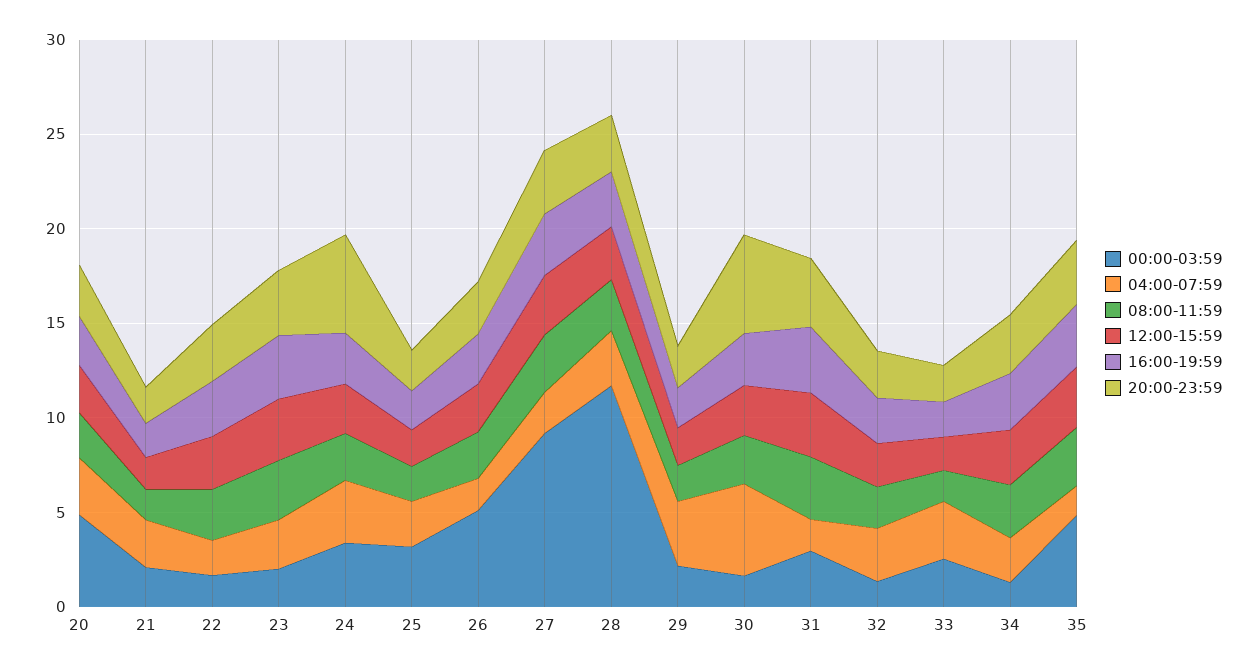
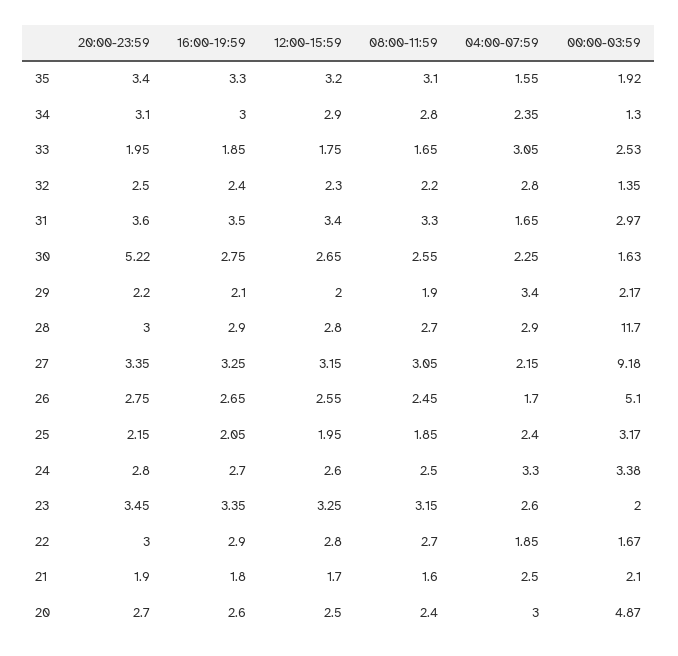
  {
    "00:00-03:59": {
      "20": 4.87,
      "21": 2.1,
      "22": 1.67,
      "23": 2,
      "24": 3.38,
      "25": 3.17,
      "26": 5.1,
      "27": 9.18,
      "28": 11.7,
      "29": 2.17,
      "30": 1.63,
      "31": 2.97,
      "32": 1.35,
      "33": 2.53,
      "34": 1.3,
-     "35": 5
+     "35": 1.92
    },
    "04:00-07:59": {
      "20": 3,
      "21": 2.5,
      "22": 1.85,
      "23": 2.6,
      "24": 3.3,
      "25": 2.4,
      "26": 1.7,
      "27": 2.15,
      "28": 2.9,
      "29": 3.4,
-     "30": 5,
+     "30": 2.25,
      "31": 1.65,
      "32": 2.8,
      "33": 3.05,
      "34": 2.35,
      "35": 1.55
    },
    "08:00-11:59": {
      "20": 2.4,
      "21": 1.6,
      "22": 2.7,
      "23": 3.15,
      "24": 2.5,
      "25": 1.85,
      "26": 2.45,
      "27": 3.05,
      "28": 2.7,
      "29": 1.9,
      "30": 2.55,
      "31": 3.3,
      "32": 2.2,
      "33": 1.65,
      "34": 2.8,
      "35": 3.1
    },
    "12:00-15:59": {
      "20": 2.5,
      "21": 1.7,
      "22": 2.8,
      "23": 3.25,
      "24": 2.6,
      "25": 1.95,
      "26": 2.55,
      "27": 3.15,
      "28": 2.8,
      "29": 2,
      "30": 2.65,
      "31": 3.4,
      "32": 2.3,
      "33": 1.75,
      "34": 2.9,
      "35": 3.2
    },
    "16:00-19:59": {
      "20": 2.6,
      "21": 1.8,
      "22": 2.9,
      "23": 3.35,
      "24": 2.7,
      "25": 2.05,
      "26": 2.65,
      "27": 3.25,
      "28": 2.9,
      "29": 2.1,
      "30": 2.75,
      "31": 3.5,
      "32": 2.4,
      "33": 1.85,
      "34": 3,
      "35": 3.3
    },
    "20:00-23:59": {
      "20": 2.7,
      "21": 1.9,
      "22": 3,
      "23": 3.45,
-     "24": 5,
+     "24": 2.8,
      "25": 2.15,
      "26": 2.75,
      "27": 3.35,
      "28": 3,
      "29": 2.2,
      "30": 5.22,
      "31": 3.6,
      "32": 2.5,
      "33": 1.95,
      "34": 3.1,
      "35": 3.4
    }
  }

